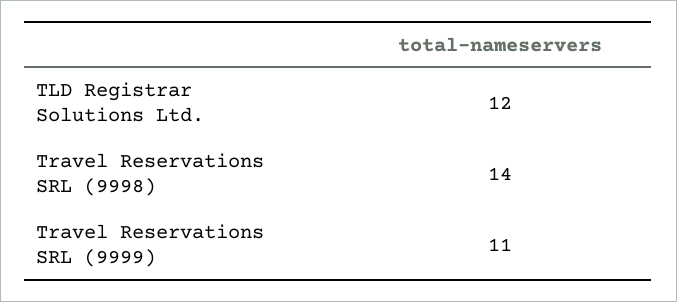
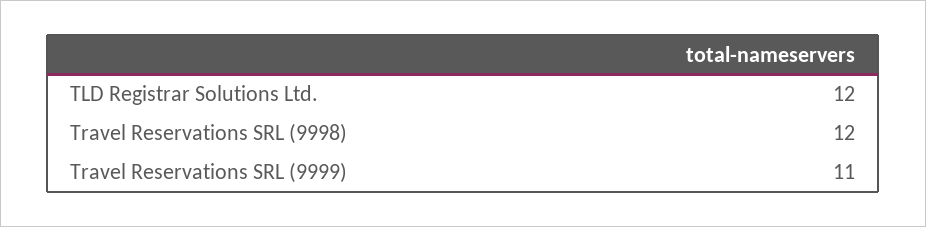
  {
    "TLD Registrar Solutions Ltd.": 12,
-   "Travel Reservations SRL (9998)": 14,
+   "Travel Reservations SRL (9998)": 12,
    "Travel Reservations SRL (9999)": 11
  }

